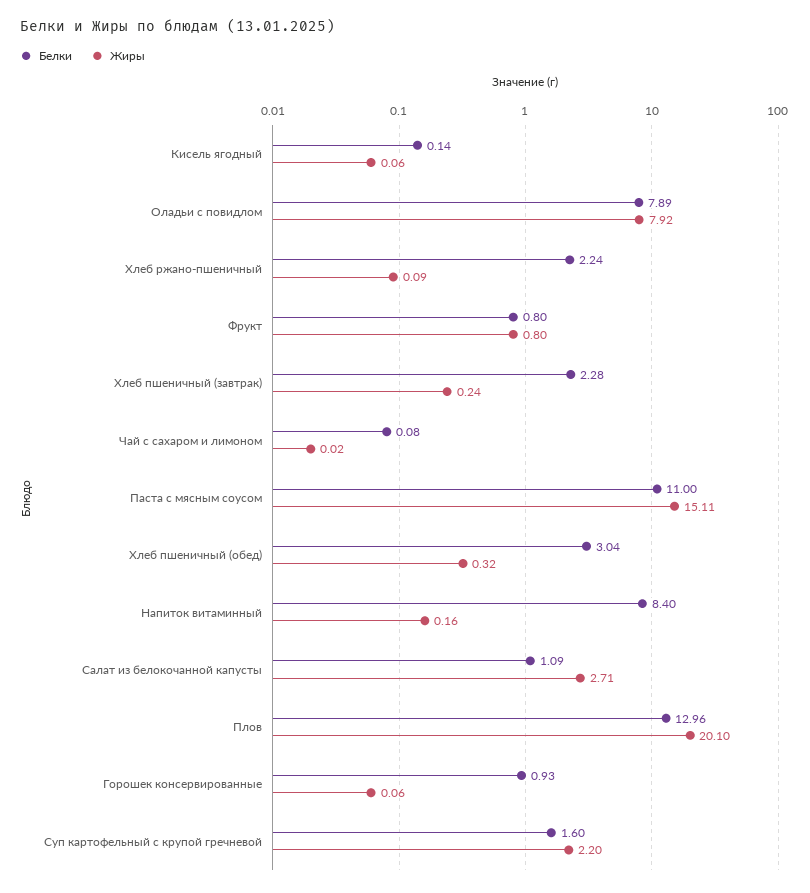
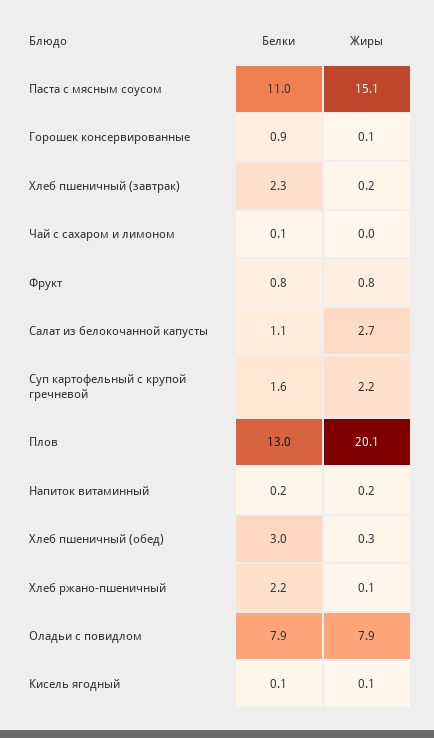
  {
    "Белки": {
      "Кисель ягодный": 0.14,
      "Оладьи с повидлом": 7.89,
      "Хлеб ржано-пшеничный": 2.24,
      "Фрукт": 0.8,
      "Хлеб пшеничный (завтрак)": 2.28,
      "Чай с сахаром и лимоном": 0.08,
      "Паста с мясным соусом": 11,
      "Хлеб пшеничный (обед)": 3.04,
-     "Напиток витаминный": 8.4,
+     "Напиток витаминный": 0.2,
      "Салат из белокочанной капусты": 1.09,
      "Плов": 12.96,
      "Горошек консервированные": 0.93,
      "Суп картофельный с крупой гречневой": 1.6
    },
    "Жиры": {
      "Кисель ягодный": 0.06,
      "Оладьи с повидлом": 7.92,
      "Хлеб ржано-пшеничный": 0.09,
      "Фрукт": 0.8,
      "Хлеб пшеничный (завтрак)": 0.24,
      "Чай с сахаром и лимоном": 0.02,
      "Паста с мясным соусом": 15.11,
      "Хлеб пшеничный (обед)": 0.32,
      "Напиток витаминный": 0.16,
      "Салат из белокочанной капусты": 2.71,
      "Плов": 20.1,
      "Горошек консервированные": 0.06,
      "Суп картофельный с крупой гречневой": 2.2
    }
  }

